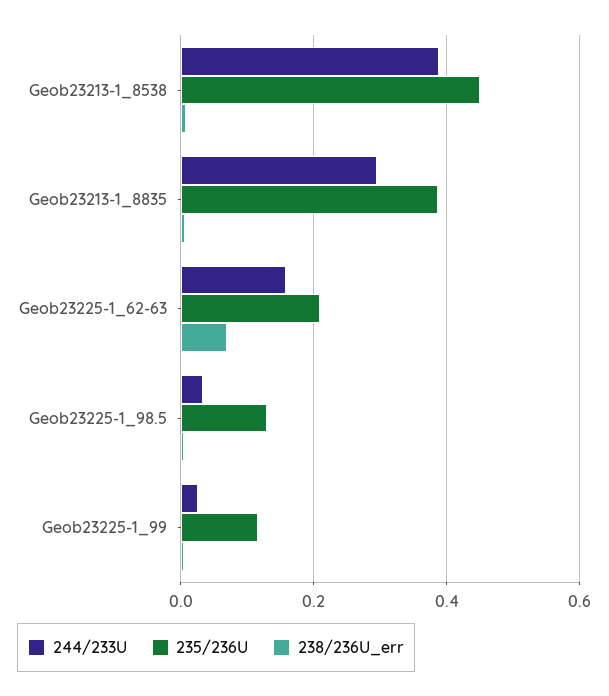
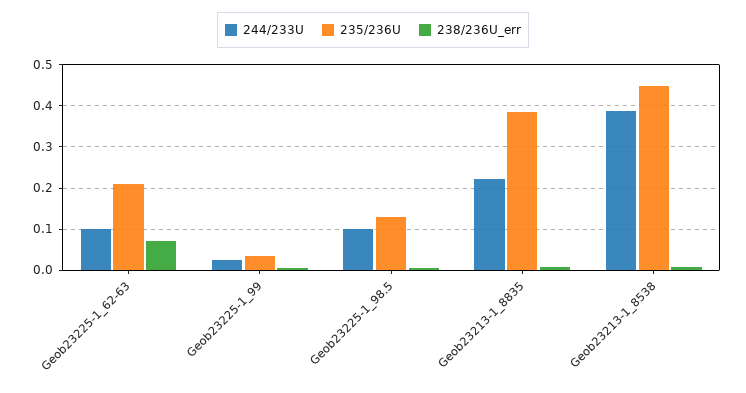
  {
    "244/233U": {
      "Geob23213-1_8538": 0.38,
-     "Geob23213-1_8835": 0.3,
+     "Geob23213-1_8835": 0.22,
-     "Geob23225-1_62-63": 0.16,
+     "Geob23225-1_62-63": 0.1,
-     "Geob23225-1_98.5": 0.04,
+     "Geob23225-1_98.5": 0.1,
      "Geob23225-1_99": 0.02
    },
    "235/236U": {
      "Geob23213-1_8538": 0.44,
      "Geob23213-1_8835": 0.38,
      "Geob23225-1_62-63": 0.2,
      "Geob23225-1_98.5": 0.14,
-     "Geob23225-1_99": 0.12
+     "Geob23225-1_99": 0.04
    },
    "238/236U_err": {
      "Geob23213-1_8538": 0,
      "Geob23213-1_8835": 0,
      "Geob23225-1_62-63": 0.08,
      "Geob23225-1_98.5": 0,
      "Geob23225-1_99": 0
    }
  }

